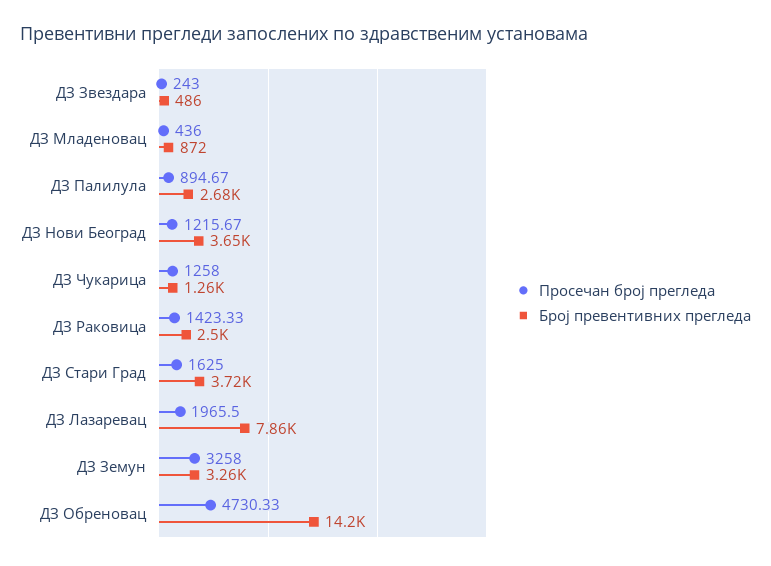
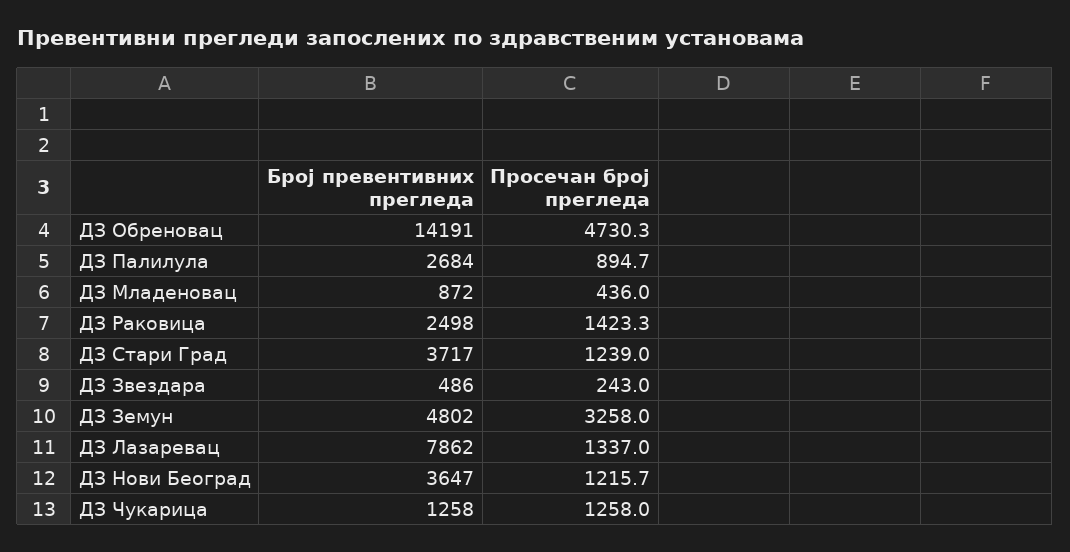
  {
    "Просечан број прегледа": {
      "ДЗ Звездара": 243,
      "ДЗ Младеновац": 436,
      "ДЗ Палилула": 894.67,
      "ДЗ Нови Београд": 1215.67,
      "ДЗ Чукарица": 1258,
      "ДЗ Раковица": 1423.33,
-     "ДЗ Стари Град": 1625,
+     "ДЗ Стари Град": 1239,
-     "ДЗ Лазаревац": 1965.5,
+     "ДЗ Лазаревац": 1337,
      "ДЗ Земун": 3258,
      "ДЗ Обреновац": 4730.33
    },
    "Број превентивних прегледа": {
      "ДЗ Звездара": 486,
      "ДЗ Младеновац": 872,
      "ДЗ Палилула": 2684,
      "ДЗ Нови Београд": 3647,
      "ДЗ Чукарица": 1258,
      "ДЗ Раковица": 2498,
      "ДЗ Стари Град": 3717,
      "ДЗ Лазаревац": 7862,
-     "ДЗ Земун": 3260,
+     "ДЗ Земун": 4802,
      "ДЗ Обреновац": 14191
    }
  }

